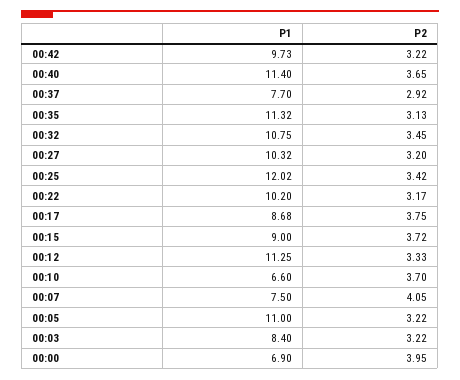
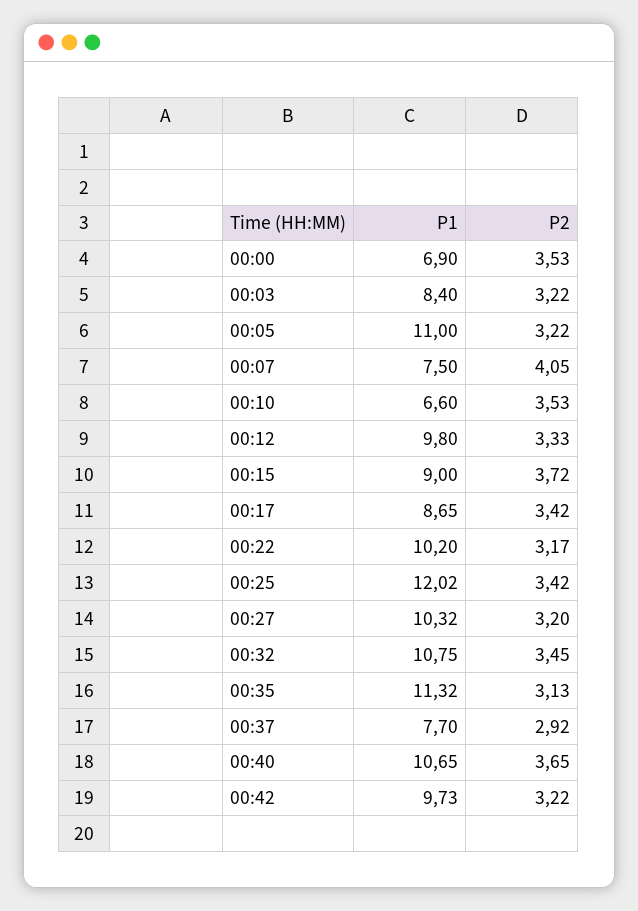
  {
    "P1": {
      "00:42": 9.73,
-     "00:40": 11.4,
+     "00:40": 10.65,
      "00:37": 7.7,
      "00:35": 11.32,
      "00:32": 10.75,
      "00:27": 10.32,
      "00:25": 12.02,
      "00:22": 10.2,
-     "00:17": 8.68,
+     "00:17": 8.65,
      "00:15": 9,
-     "00:12": 11.25,
+     "00:12": 9.8,
      "00:10": 6.6,
      "00:07": 7.5,
      "00:05": 11,
      "00:03": 8.4,
      "00:00": 6.9
    },
    "P2": {
      "00:42": 3.22,
      "00:40": 3.65,
      "00:37": 2.92,
      "00:35": 3.13,
      "00:32": 3.45,
      "00:27": 3.2,
      "00:25": 3.42,
      "00:22": 3.17,
-     "00:17": 3.75,
+     "00:17": 3.42,
      "00:15": 3.72,
      "00:12": 3.33,
-     "00:10": 3.7,
+     "00:10": 3.53,
      "00:07": 4.05,
      "00:05": 3.22,
      "00:03": 3.22,
-     "00:00": 3.95
+     "00:00": 3.53
    }
  }

